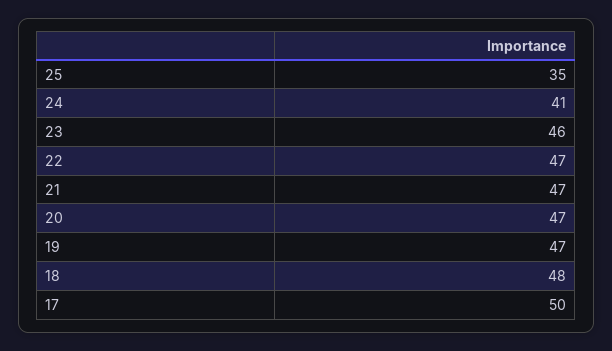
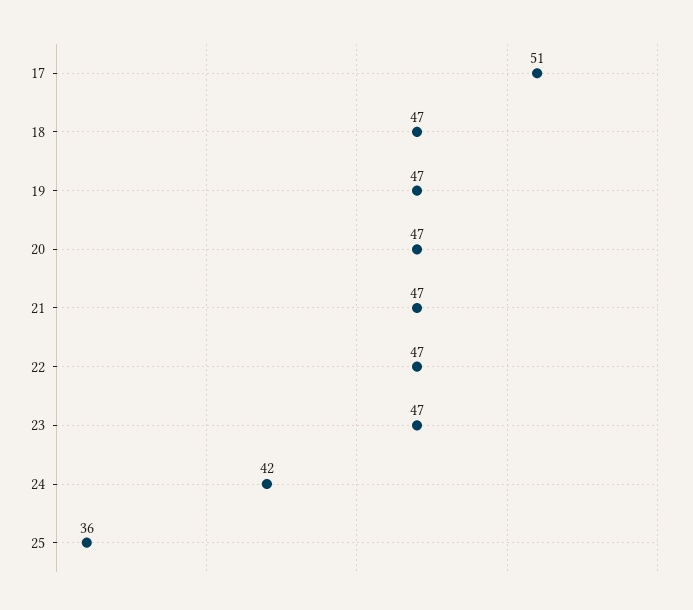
  {
-   "25": 35,
+   "25": 36,
-   "24": 41,
+   "24": 42,
-   "23": 46,
+   "23": 47,
    "22": 47,
    "21": 47,
    "20": 47,
    "19": 47,
-   "18": 48,
+   "18": 47,
-   "17": 50
+   "17": 51
  }

